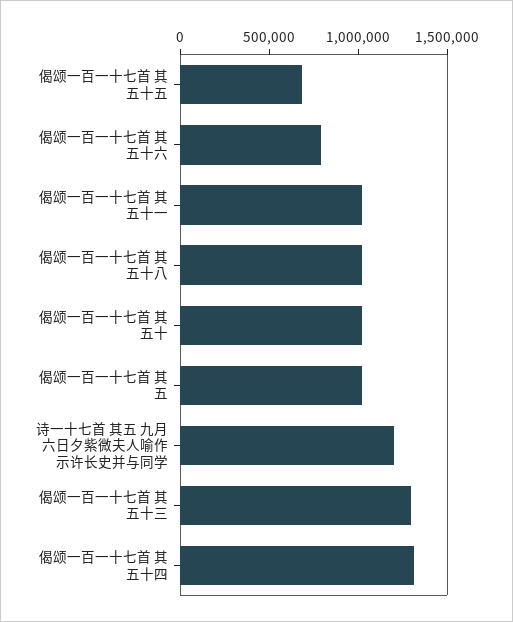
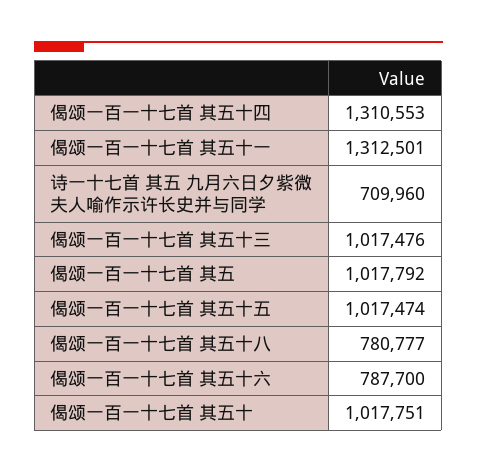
  {
-   "偈颂一百一十七首 其五十五": 700000,
+   "偈颂一百一十七首 其五十五": 1017474,
    "偈颂一百一十七首 其五十六": 787700,
-   "偈颂一百一十七首 其五十一": 1000000,
+   "偈颂一百一十七首 其五十一": 1312501,
-   "偈颂一百一十七首 其五十八": 1000000,
+   "偈颂一百一十七首 其五十八": 780777,
    "偈颂一百一十七首 其五十": 1017751,
    "偈颂一百一十七首 其五": 1017792,
-   "诗一十七首 其五 九月六日夕紫微夫人喻作示许长史并与同学": 1200000,
+   "诗一十七首 其五 九月六日夕紫微夫人喻作示许长史并与同学": 709960,
-   "偈颂一百一十七首 其五十三": 1300000,
+   "偈颂一百一十七首 其五十三": 1017476,
    "偈颂一百一十七首 其五十四": 1310553
  }

